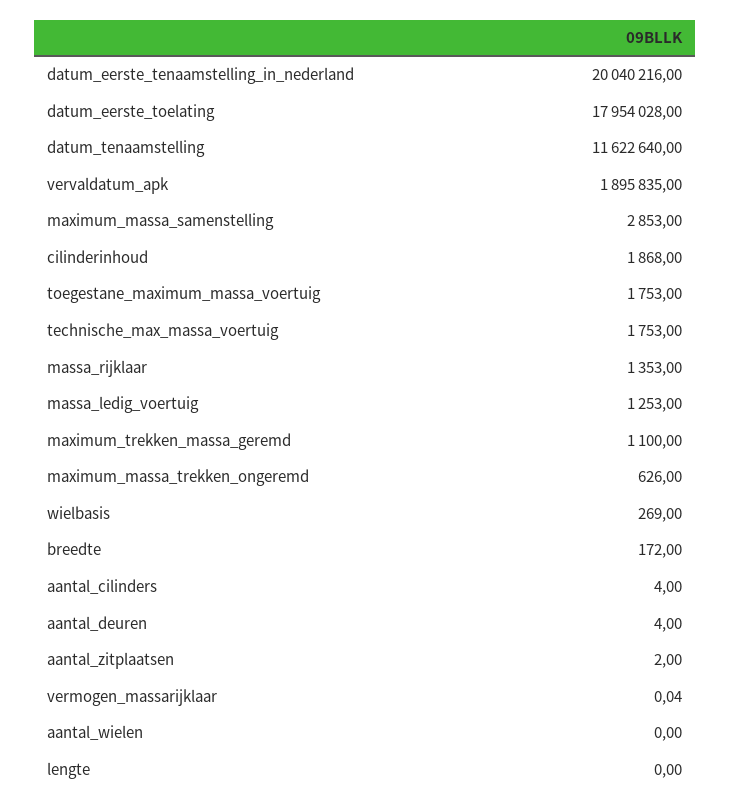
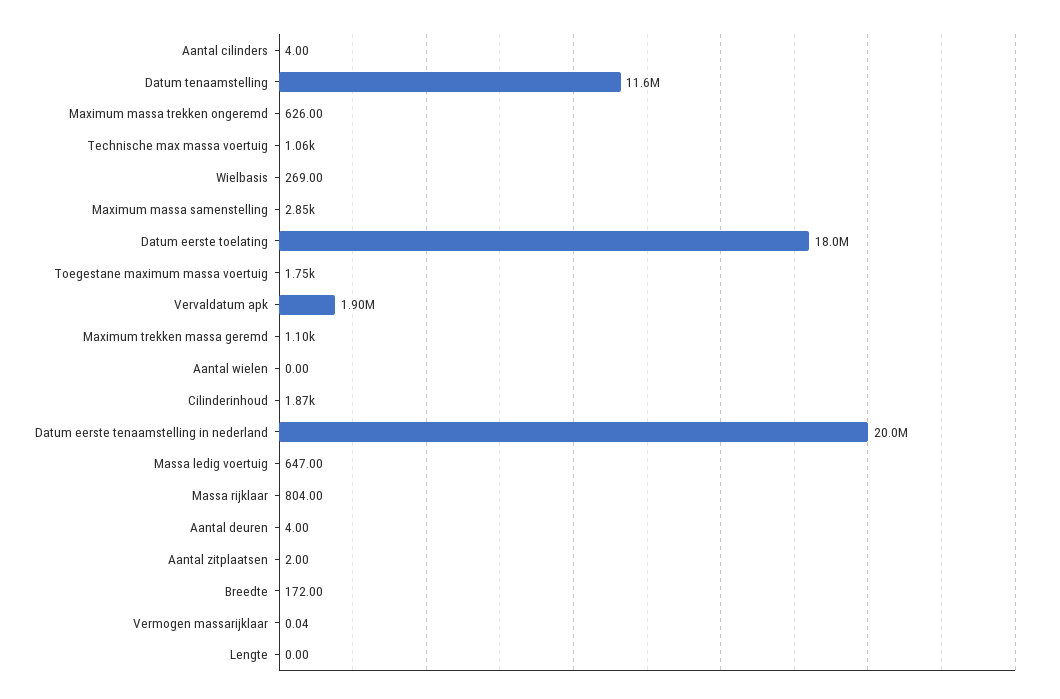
  {
    "datum_eerste_tenaamstelling_in_nederland": 20040216,
    "datum_eerste_toelating": 17954028,
    "datum_tenaamstelling": 11622640,
    "vervaldatum_apk": 1895835,
    "maximum_massa_samenstelling": 2853,
    "cilinderinhoud": 1868,
    "toegestane_maximum_massa_voertuig": 1753,
-   "technische_max_massa_voertuig": 1753,
+   "technische_max_massa_voertuig": 1060,
-   "massa_rijklaar": 1353,
+   "massa_rijklaar": 804,
-   "massa_ledig_voertuig": 1253,
+   "massa_ledig_voertuig": 647,
    "maximum_trekken_massa_geremd": 1100,
    "maximum_massa_trekken_ongeremd": 626,
    "wielbasis": 269,
    "breedte": 172,
    "aantal_cilinders": 4,
    "aantal_deuren": 4,
    "aantal_zitplaatsen": 2,
    "vermogen_massarijklaar": 0.04,
    "aantal_wielen": 0,
    "lengte": 0
  }

